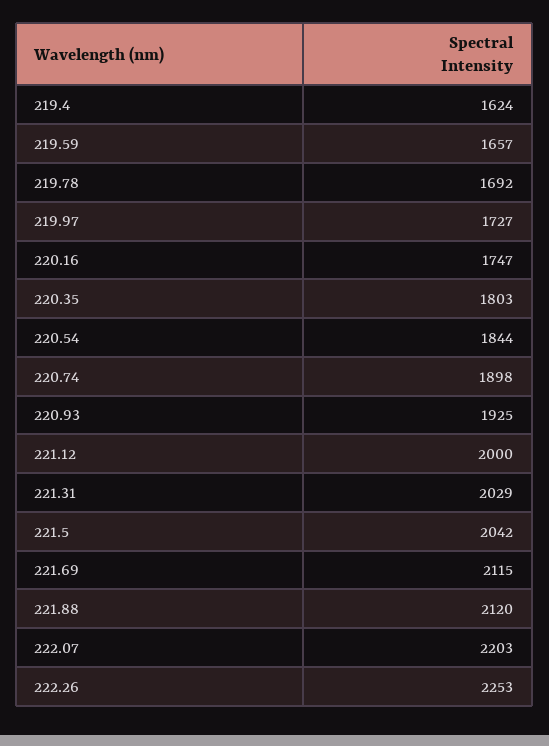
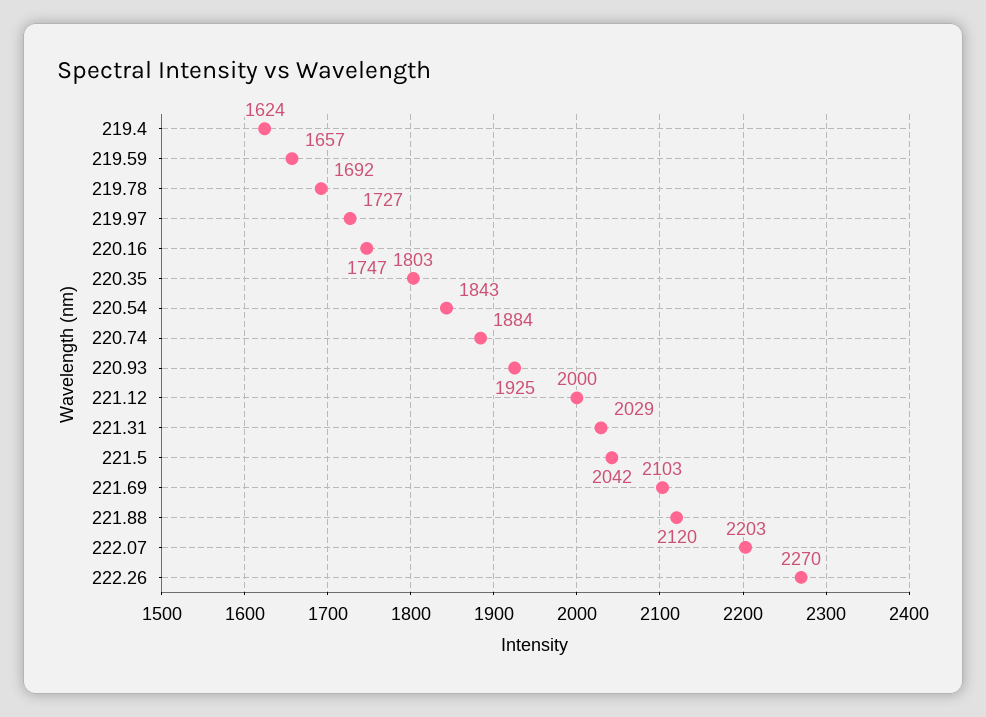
  {
    "219.4": 1624,
    "219.59": 1657,
    "219.78": 1692,
    "219.97": 1727,
    "220.16": 1747,
    "220.35": 1803,
-   "220.54": 1844,
+   "220.54": 1843,
-   "220.74": 1898,
+   "220.74": 1884,
    "220.93": 1925,
    "221.12": 2000,
    "221.31": 2029,
    "221.5": 2042,
-   "221.69": 2115,
+   "221.69": 2103,
    "221.88": 2120,
    "222.07": 2203,
-   "222.26": 2253
+   "222.26": 2270
  }

